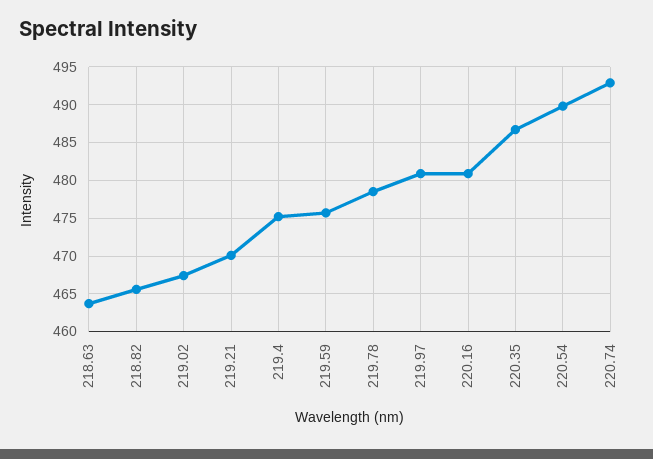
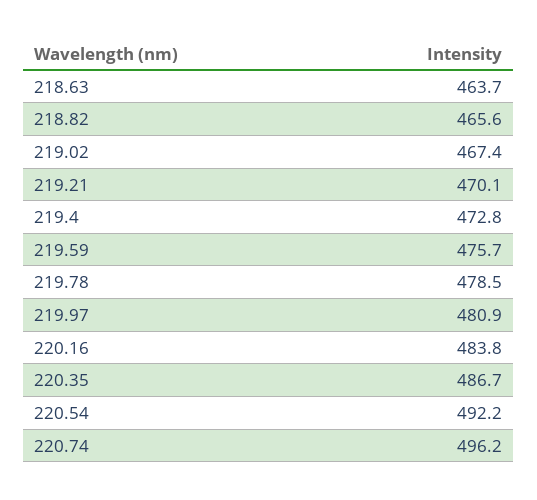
  {
    "218.63": 463.7,
    "218.82": 465.6,
    "219.02": 467.4,
    "219.21": 470.1,
-   "219.4": 475,
+   "219.4": 472.8,
    "219.59": 475.7,
    "219.78": 478.5,
    "219.97": 480.9,
-   "220.16": 481,
+   "220.16": 483.8,
    "220.35": 486.7,
-   "220.54": 490,
+   "220.54": 492.2,
-   "220.74": 493
+   "220.74": 496.2
  }

